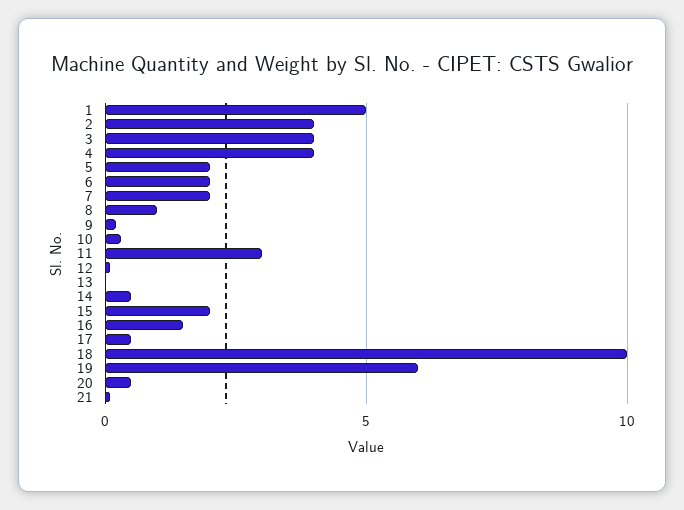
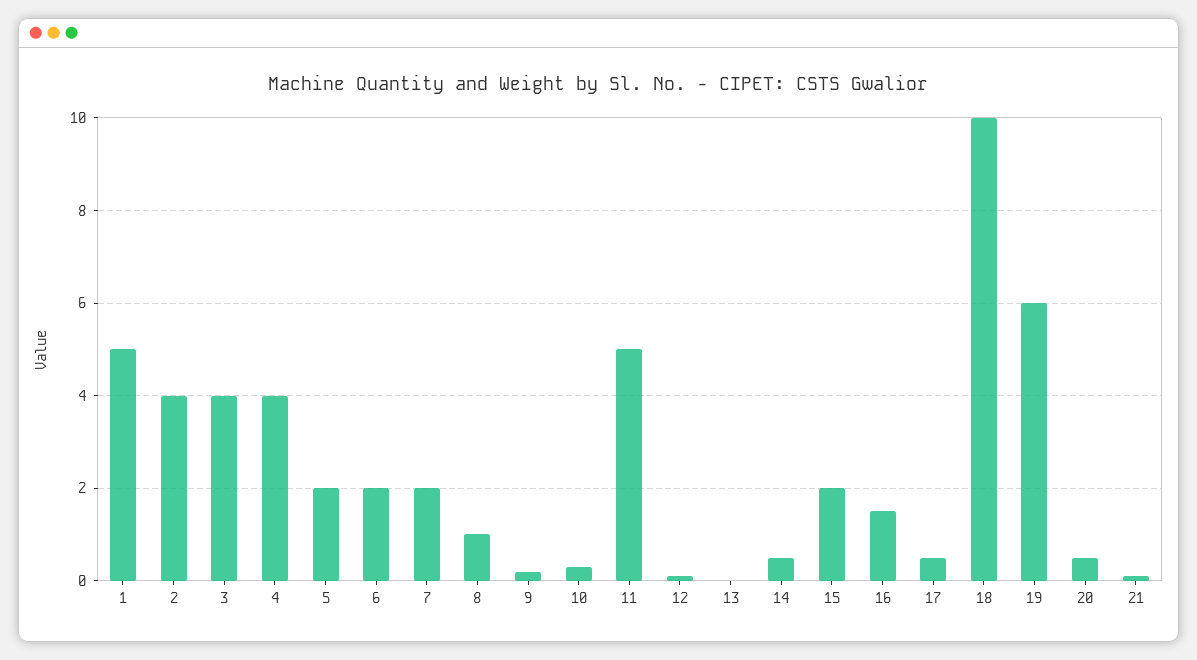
  {
    "1": 5,
    "2": 4,
    "3": 4,
    "4": 4,
    "5": 2,
    "6": 2,
    "7": 2,
    "8": 1,
    "9": 0,
    "10": 0.5,
-   "11": 3,
+   "11": 5,
    "12": 0,
    "13": 0,
    "14": 0.5,
    "15": 2,
    "16": 1.5,
    "17": 0.5,
    "18": 10,
    "19": 6,
    "20": 0.5,
    "21": 0
  }

